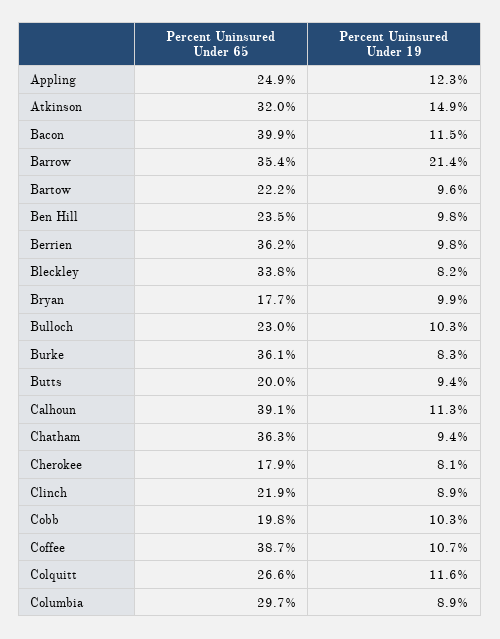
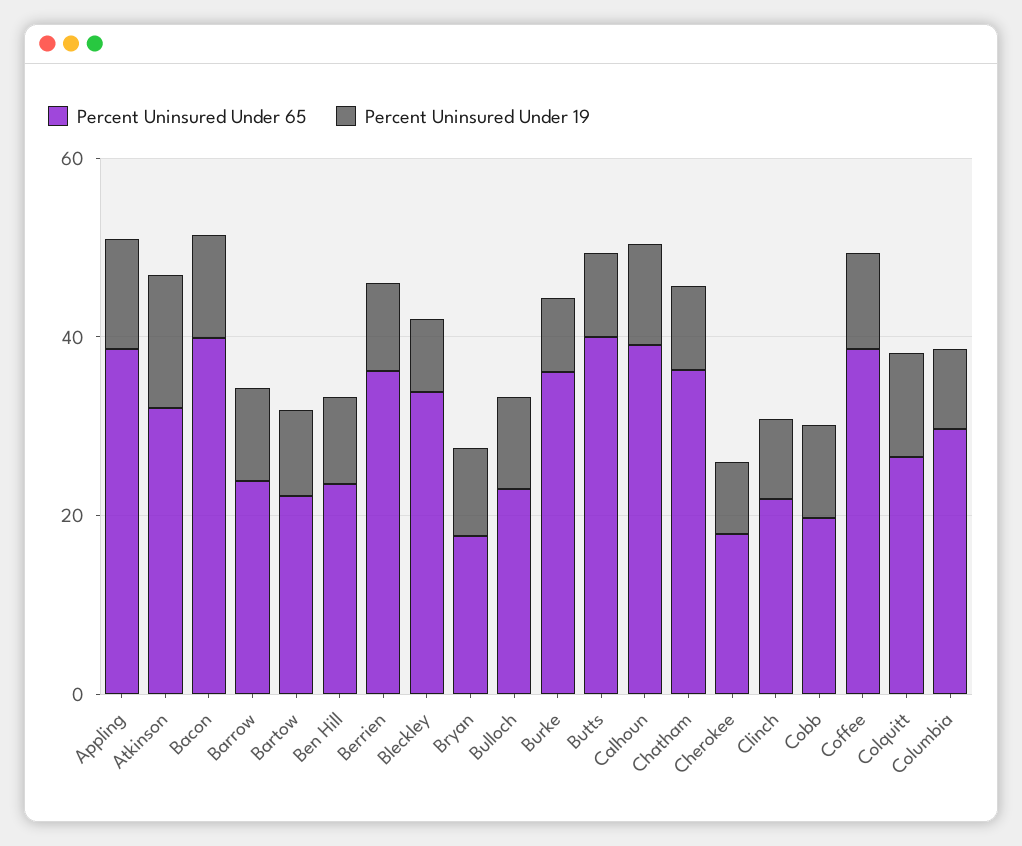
  {
    "Percent Uninsured Under 65": {
-     "Appling": 24.9,
+     "Appling": 40,
      "Atkinson": 32,
      "Bacon": 39.9,
-     "Barrow": 35.4,
+     "Barrow": 25,
      "Bartow": 22.2,
      "Ben Hill": 23.5,
      "Berrien": 36.2,
      "Bleckley": 33.8,
      "Bryan": 17.7,
      "Bulloch": 23,
      "Burke": 36.1,
-     "Butts": 20,
+     "Butts": 40,
      "Calhoun": 39.1,
      "Chatham": 36.3,
      "Cherokee": 17.9,
      "Clinch": 21.9,
      "Cobb": 19.8,
      "Coffee": 38.7,
      "Colquitt": 26.6,
      "Columbia": 29.7
    },
    "Percent Uninsured Under 19": {
      "Appling": 12.3,
      "Atkinson": 14.9,
      "Bacon": 11.5,
-     "Barrow": 21.4,
+     "Barrow": 10,
      "Bartow": 9.6,
      "Ben Hill": 9.8,
      "Berrien": 9.8,
      "Bleckley": 8.2,
      "Bryan": 9.9,
      "Bulloch": 10.3,
      "Burke": 8.3,
      "Butts": 9.4,
      "Calhoun": 11.3,
      "Chatham": 9.4,
      "Cherokee": 8.1,
      "Clinch": 8.9,
      "Cobb": 10.3,
      "Coffee": 10.7,
      "Colquitt": 11.6,
      "Columbia": 8.9
    }
  }

